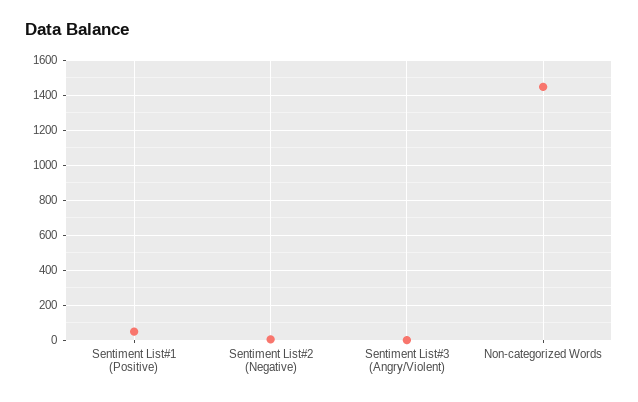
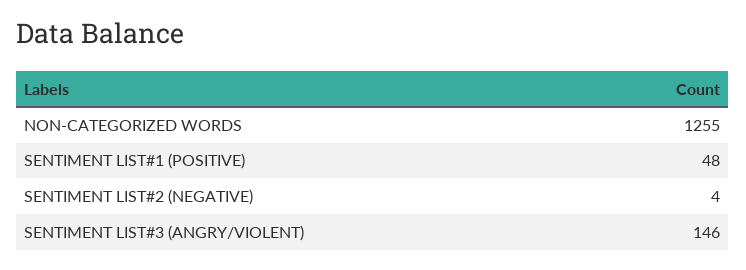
  {
    "Sentiment List#1 (Positive)": 48,
    "Sentiment List#2 (Negative)": 4,
-   "Sentiment List#3 (Angry/Violent)": 0,
+   "Sentiment List#3 (Angry/Violent)": 146,
-   "Non-categorized Words": 1450
+   "Non-categorized Words": 1255
  }

